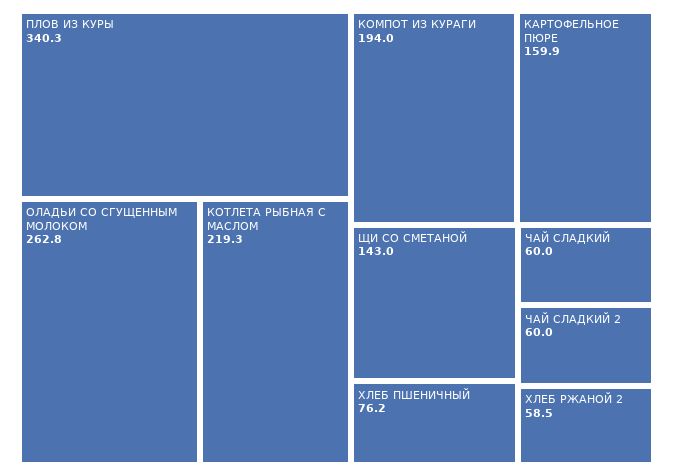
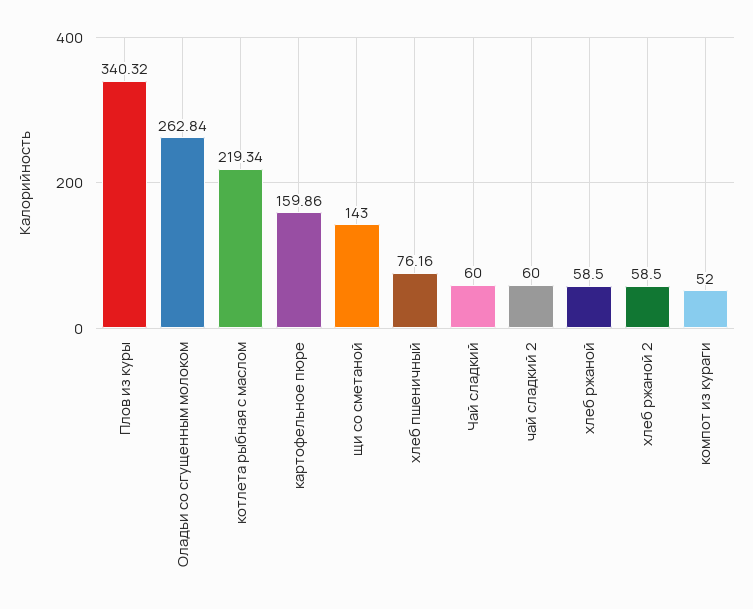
  {
    "ПЛОВ ИЗ КУРЫ": 340.32,
    "ОЛАДЬИ СО СГУЩЕННЫМ МОЛОКОМ": 262.84,
    "КОТЛЕТА РЫБНАЯ С МАСЛОМ": 219.34,
-   "КОМПОТ ИЗ КУРАГИ": 194,
+   "КОМПОТ ИЗ КУРАГИ": 52,
    "КАРТОФЕЛЬНОЕ ПЮРЕ": 159.86,
    "ЩИ СО СМЕТАНОЙ": 143,
    "ХЛЕБ ПШЕНИЧНЫЙ": 76.16,
    "ЧАЙ СЛАДКИЙ": 60,
    "ЧАЙ СЛАДКИЙ 2": 60,
-   "ХЛЕБ РЖАНОЙ 2": 58.5
+   "ХЛЕБ РЖАНОЙ 2": 58.5,
+   "хлеб ржаной": 58.5
  }

